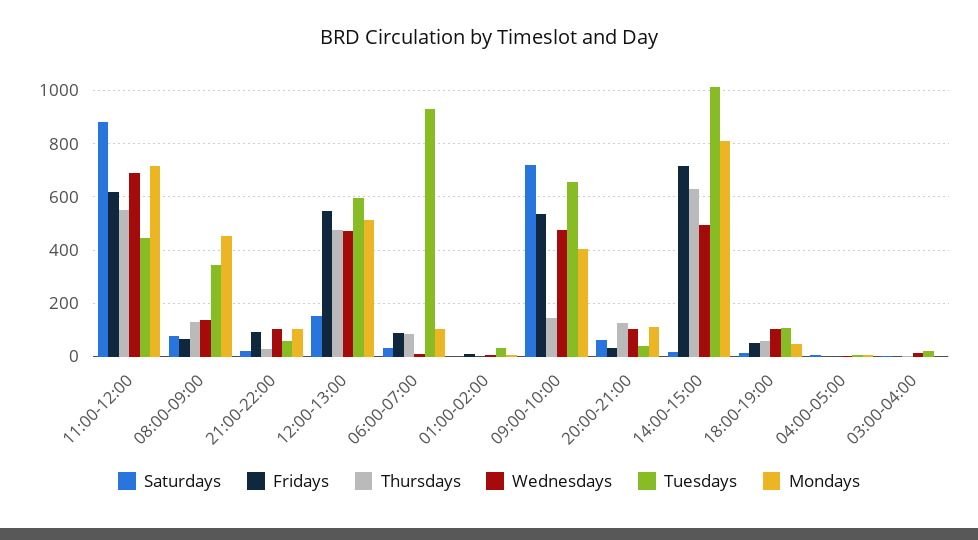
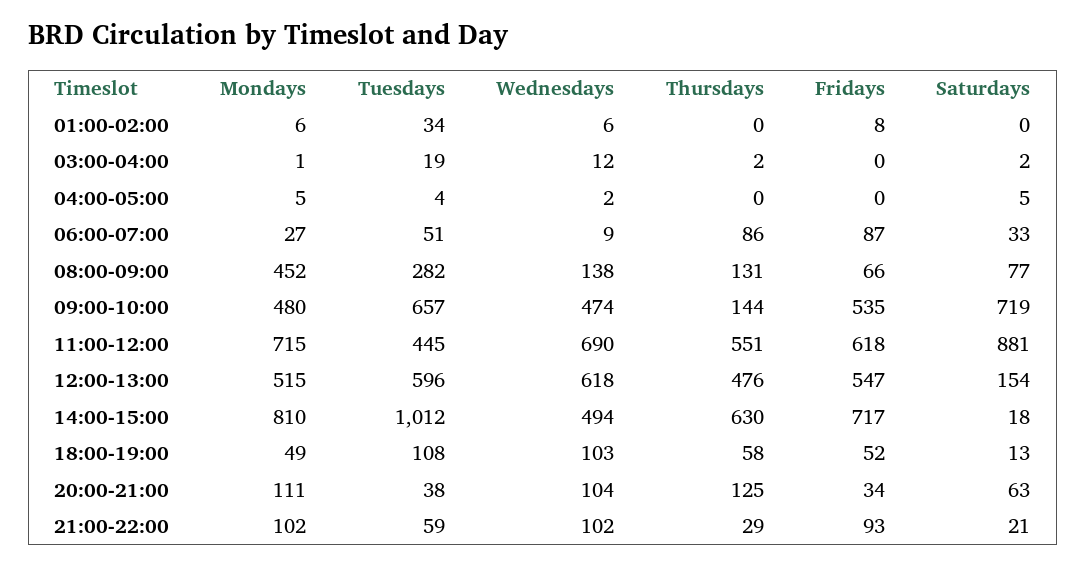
  {
    "Saturdays": {
      "11:00-12:00": 881,
      "08:00-09:00": 77,
      "21:00-22:00": 21,
      "12:00-13:00": 154,
      "06:00-07:00": 33,
      "01:00-02:00": 0,
      "09:00-10:00": 719,
      "20:00-21:00": 63,
      "14:00-15:00": 18,
      "18:00-19:00": 13,
      "04:00-05:00": 5,
      "03:00-04:00": 2
    },
    "Fridays": {
      "11:00-12:00": 618,
      "08:00-09:00": 66,
      "21:00-22:00": 93,
      "12:00-13:00": 547,
      "06:00-07:00": 87,
      "01:00-02:00": 8,
      "09:00-10:00": 535,
      "20:00-21:00": 34,
      "14:00-15:00": 717,
      "18:00-19:00": 52,
      "04:00-05:00": 0,
      "03:00-04:00": 0
    },
    "Thursdays": {
      "11:00-12:00": 551,
      "08:00-09:00": 131,
      "21:00-22:00": 29,
      "12:00-13:00": 476,
      "06:00-07:00": 86,
      "01:00-02:00": 0,
      "09:00-10:00": 144,
      "20:00-21:00": 125,
      "14:00-15:00": 630,
      "18:00-19:00": 58,
      "04:00-05:00": 0,
      "03:00-04:00": 2
    },
    "Wednesdays": {
      "11:00-12:00": 690,
      "08:00-09:00": 138,
      "21:00-22:00": 102,
-     "12:00-13:00": 475,
+     "12:00-13:00": 618,
      "06:00-07:00": 9,
      "01:00-02:00": 6,
      "09:00-10:00": 474,
      "20:00-21:00": 104,
      "14:00-15:00": 494,
      "18:00-19:00": 103,
      "04:00-05:00": 2,
      "03:00-04:00": 12
    },
    "Tuesdays": {
      "11:00-12:00": 445,
-     "08:00-09:00": 350,
+     "08:00-09:00": 282,
      "21:00-22:00": 59,
      "12:00-13:00": 596,
-     "06:00-07:00": 925,
+     "06:00-07:00": 51,
      "01:00-02:00": 34,
      "09:00-10:00": 657,
      "20:00-21:00": 38,
      "14:00-15:00": 1012,
      "18:00-19:00": 108,
      "04:00-05:00": 4,
      "03:00-04:00": 19
    },
    "Mondays": {
      "11:00-12:00": 715,
      "08:00-09:00": 452,
      "21:00-22:00": 102,
      "12:00-13:00": 515,
-     "06:00-07:00": 100,
+     "06:00-07:00": 27,
      "01:00-02:00": 6,
-     "09:00-10:00": 400,
+     "09:00-10:00": 480,
      "20:00-21:00": 111,
      "14:00-15:00": 810,
      "18:00-19:00": 49,
      "04:00-05:00": 5,
      "03:00-04:00": 1
    }
  }

